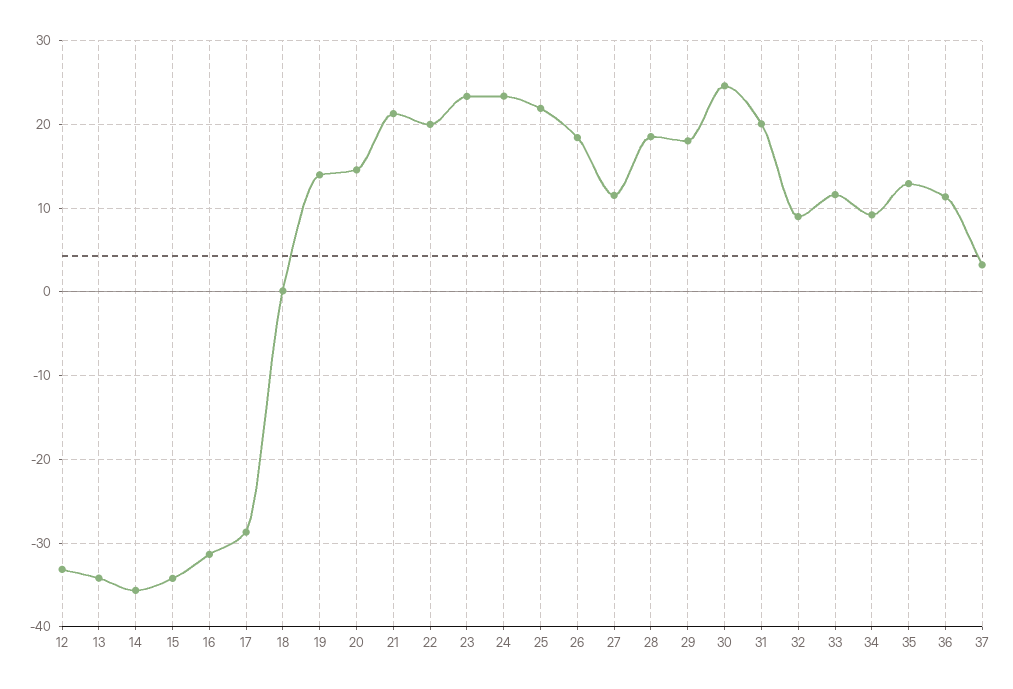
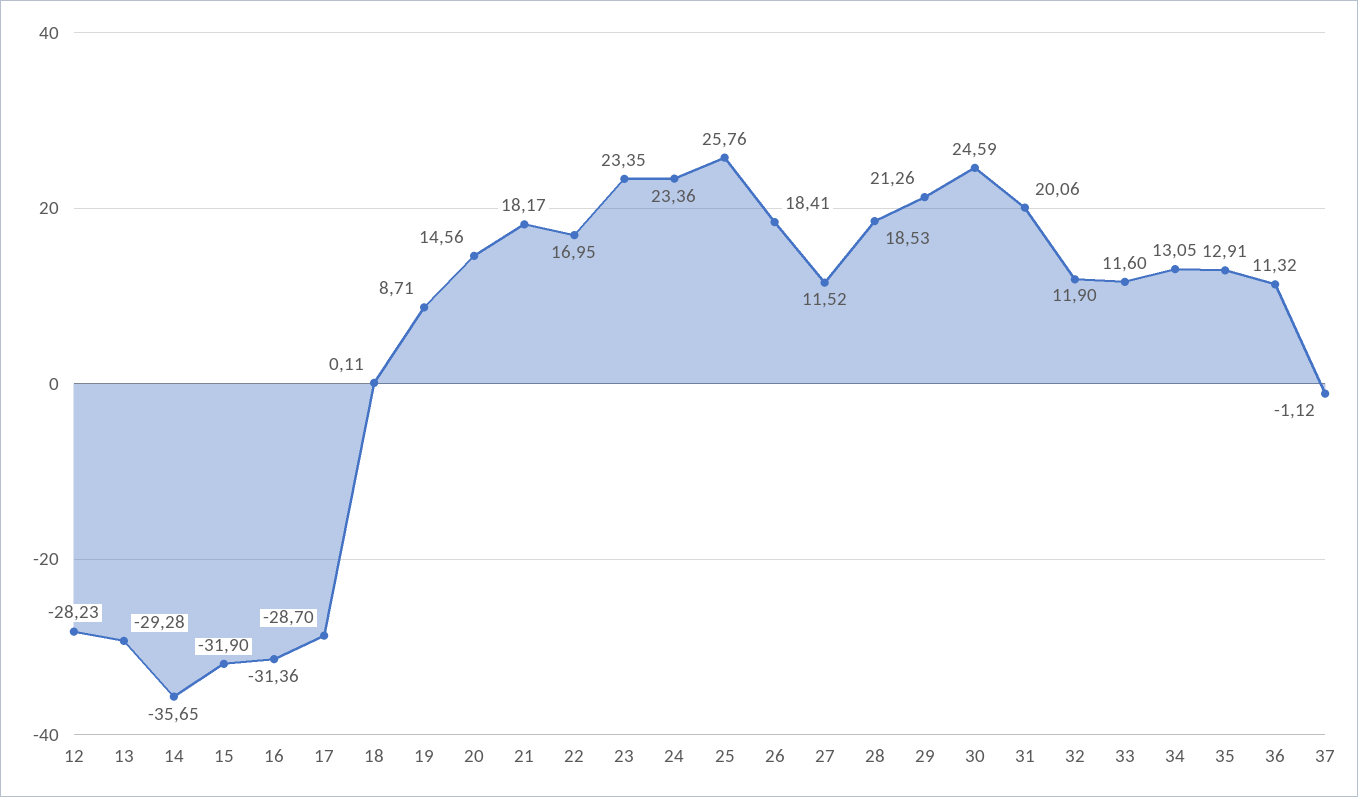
  {
-   "12": -33,
+   "12": -28.23,
-   "13": -34,
+   "13": -29.28,
    "14": -35.65,
-   "15": -34,
+   "15": -31.9,
    "16": -31.36,
    "17": -28.7,
    "18": 0.11,
-   "19": 14,
+   "19": 8.71,
    "20": 14.56,
-   "21": 21,
+   "21": 18.17,
-   "22": 20,
+   "22": 16.95,
    "23": 23.35,
    "24": 23.36,
-   "25": 22,
+   "25": 25.76,
    "26": 18.41,
    "27": 11.52,
    "28": 18.53,
-   "29": 18,
+   "29": 21.26,
    "30": 24.59,
    "31": 20.06,
-   "32": 9,
+   "32": 11.9,
    "33": 11.6,
-   "34": 9,
+   "34": 13.05,
    "35": 12.91,
    "36": 11.32,
-   "37": 3
+   "37": -1.12
  }

